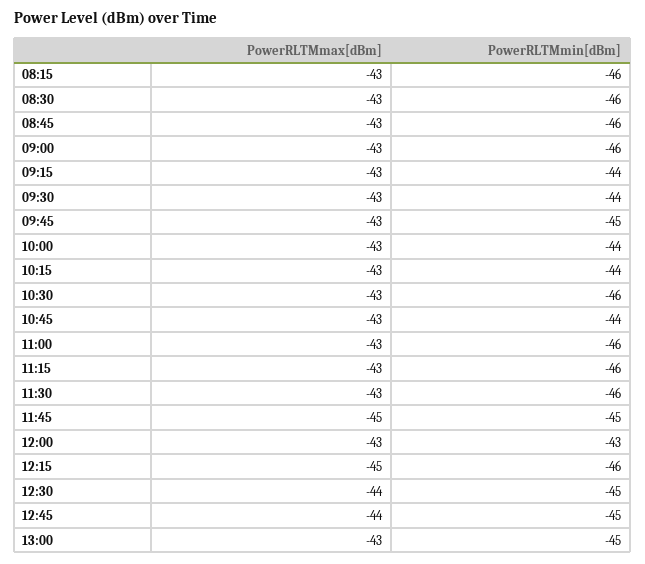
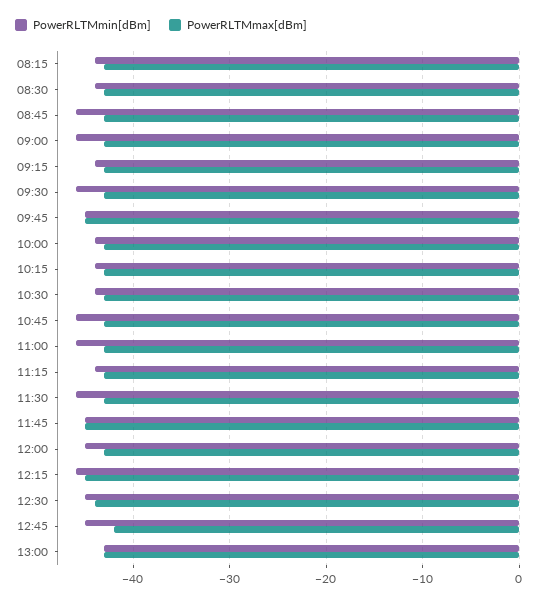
  {
    "PowerRLTMmax[dBm]": {
      "08:15": -43,
      "08:30": -43,
      "08:45": -43,
      "09:00": -43,
      "09:15": -43,
      "09:30": -43,
-     "09:45": -43,
+     "09:45": -45,
      "10:00": -43,
      "10:15": -43,
      "10:30": -43,
      "10:45": -43,
      "11:00": -43,
      "11:15": -43,
      "11:30": -43,
      "11:45": -45,
      "12:00": -43,
      "12:15": -45,
      "12:30": -44,
-     "12:45": -44,
+     "12:45": -42,
      "13:00": -43
    },
    "PowerRLTMmin[dBm]": {
-     "08:15": -46,
+     "08:15": -44,
-     "08:30": -46,
+     "08:30": -44,
      "08:45": -46,
      "09:00": -46,
      "09:15": -44,
-     "09:30": -44,
+     "09:30": -46,
      "09:45": -45,
      "10:00": -44,
      "10:15": -44,
-     "10:30": -46,
+     "10:30": -44,
-     "10:45": -44,
+     "10:45": -46,
      "11:00": -46,
-     "11:15": -46,
+     "11:15": -44,
      "11:30": -46,
      "11:45": -45,
-     "12:00": -43,
+     "12:00": -45,
      "12:15": -46,
      "12:30": -45,
      "12:45": -45,
-     "13:00": -45
+     "13:00": -43
    }
  }

